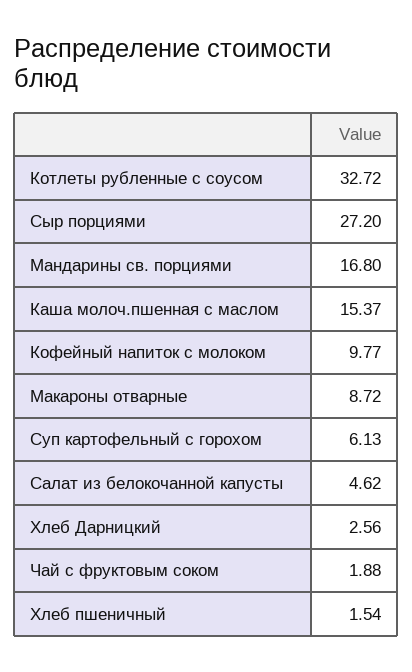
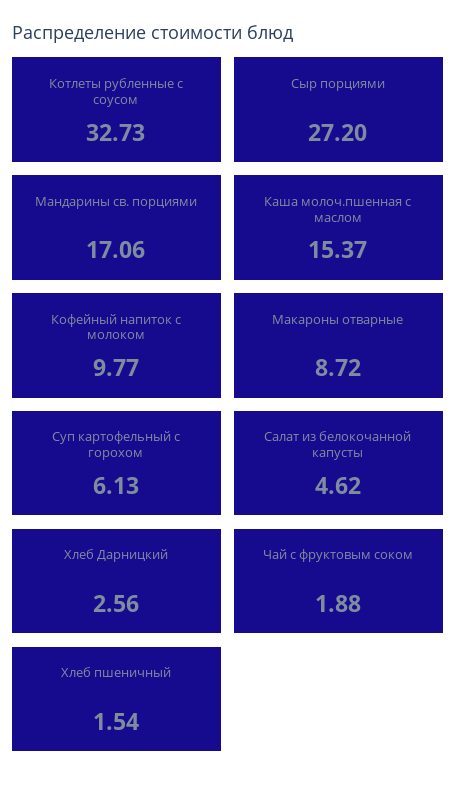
  {
-   "Котлеты рубленные с соусом": 32.72,
+   "Котлеты рубленные с соусом": 32.73,
    "Сыр порциями": 27.2,
-   "Мандарины св. порциями": 16.8,
+   "Мандарины св. порциями": 17.06,
    "Каша молоч.пшенная с маслом": 15.37,
    "Кофейный напиток с молоком": 9.77,
    "Макароны отварные": 8.72,
    "Суп картофельный с горохом": 6.13,
    "Салат из белокочанной капусты": 4.62,
    "Хлеб Дарницкий": 2.56,
    "Чай с фруктовым соком": 1.88,
    "Хлеб пшеничный": 1.54
  }

